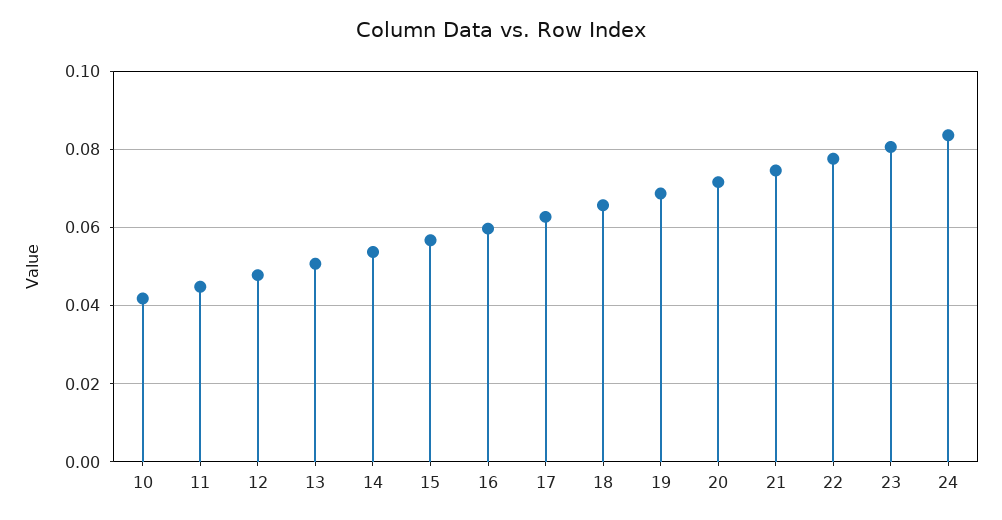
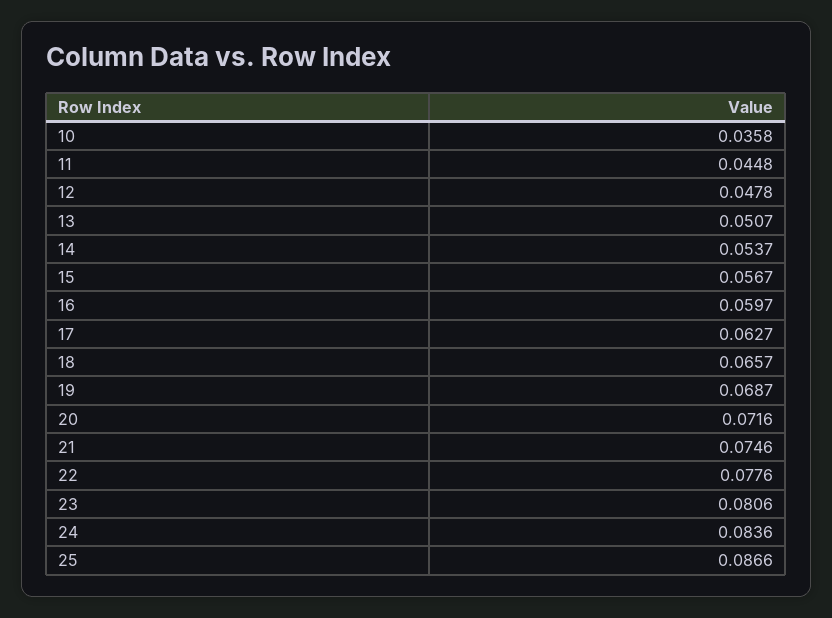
  {
-   "10": 0.042,
+   "10": 0.0358,
    "11": 0.0448,
    "12": 0.0478,
    "13": 0.0507,
    "14": 0.0537,
    "15": 0.0567,
    "16": 0.0597,
    "17": 0.0627,
    "18": 0.0657,
    "19": 0.0687,
    "20": 0.0716,
    "21": 0.0746,
    "22": 0.0776,
    "23": 0.0806,
-   "24": 0.0836
+   "24": 0.0836,
+   "25": 0.0866
  }

